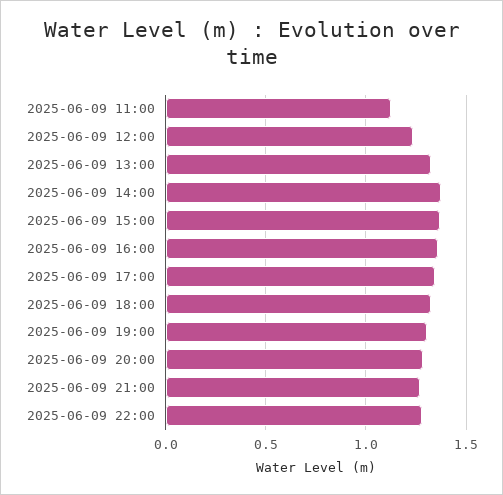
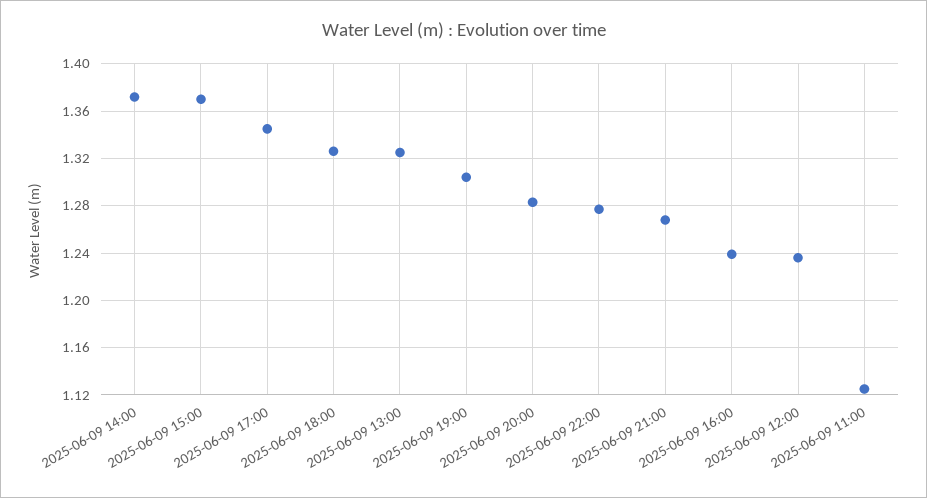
  {
    "2025-06-09 11:00": 1.13,
    "2025-06-09 12:00": 1.24,
    "2025-06-09 13:00": 1.33,
    "2025-06-09 14:00": 1.37,
    "2025-06-09 15:00": 1.37,
-   "2025-06-09 16:00": 1.35,
+   "2025-06-09 16:00": 1.24,
    "2025-06-09 17:00": 1.35,
    "2025-06-09 18:00": 1.33,
    "2025-06-09 19:00": 1.3,
    "2025-06-09 20:00": 1.28,
    "2025-06-09 21:00": 1.27,
    "2025-06-09 22:00": 1.28
  }

